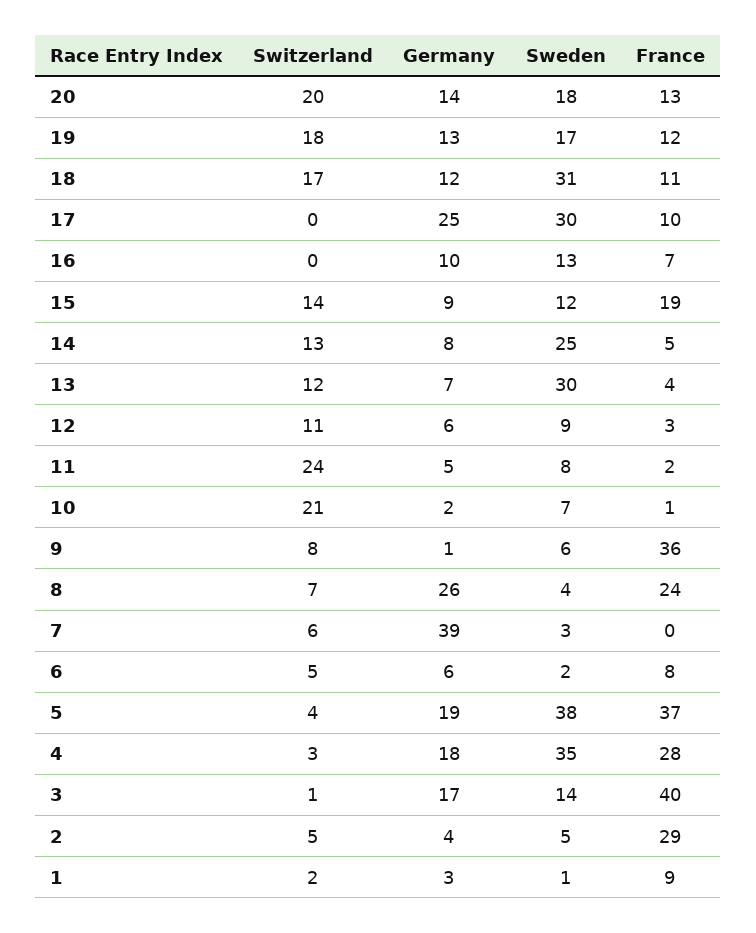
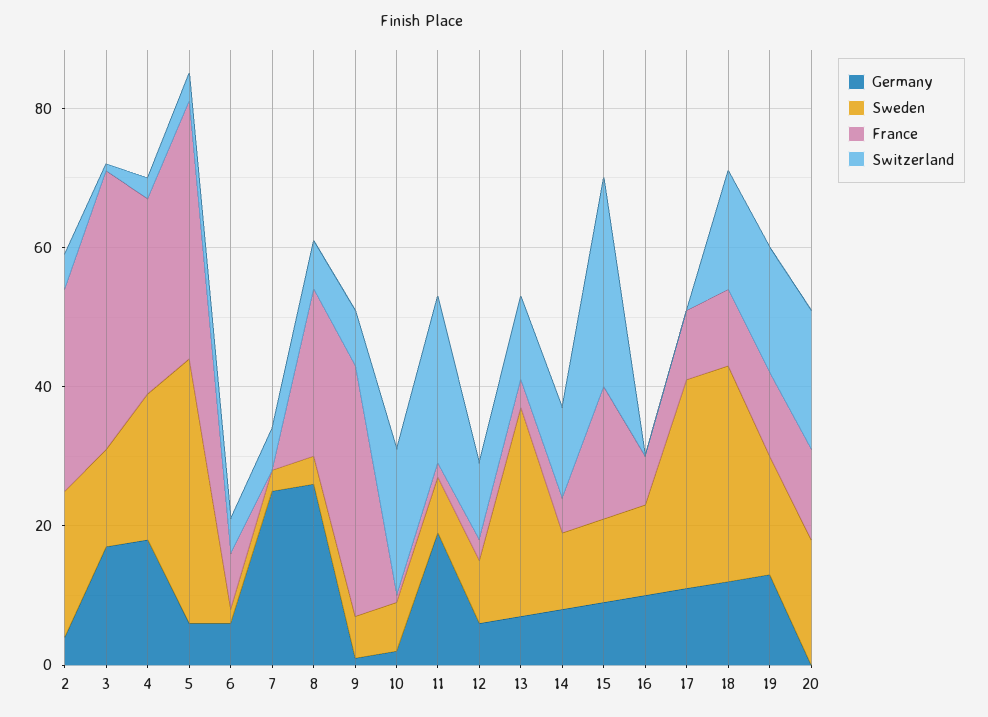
  {
    "Switzerland": {
      "20": 20,
      "19": 18,
      "18": 17,
      "17": 0,
      "16": 0,
-     "15": 14,
+     "15": 30,
      "14": 13,
      "13": 12,
      "12": 11,
      "11": 24,
      "10": 21,
      "9": 8,
      "8": 7,
      "7": 6,
      "6": 5,
      "5": 4,
      "4": 3,
      "3": 1,
-     "2": 5,
+     "2": 5
-     "1": 2
    },
    "Germany": {
-     "20": 14,
+     "20": 0,
      "19": 13,
      "18": 12,
-     "17": 25,
+     "17": 10,
      "16": 10,
      "15": 9,
      "14": 8,
      "13": 7,
      "12": 6,
-     "11": 5,
+     "11": 20,
      "10": 2,
      "9": 1,
      "8": 26,
-     "7": 39,
+     "7": 25,
      "6": 6,
-     "5": 19,
+     "5": 5,
      "4": 18,
      "3": 17,
-     "2": 4,
+     "2": 4
-     "1": 3
    },
    "Sweden": {
      "20": 18,
      "19": 17,
      "18": 31,
      "17": 30,
      "16": 13,
      "15": 12,
-     "14": 25,
+     "14": 10,
      "13": 30,
      "12": 9,
      "11": 8,
      "10": 7,
      "9": 6,
      "8": 4,
      "7": 3,
      "6": 2,
      "5": 38,
-     "4": 35,
+     "4": 20,
      "3": 14,
-     "2": 5,
+     "2": 20
-     "1": 1
    },
    "France": {
      "20": 13,
      "19": 12,
      "18": 11,
      "17": 10,
      "16": 7,
      "15": 19,
      "14": 5,
      "13": 4,
      "12": 3,
      "11": 2,
      "10": 1,
      "9": 36,
      "8": 24,
      "7": 0,
      "6": 8,
      "5": 37,
      "4": 28,
      "3": 40,
-     "2": 29,
+     "2": 29
-     "1": 9
    }
  }

